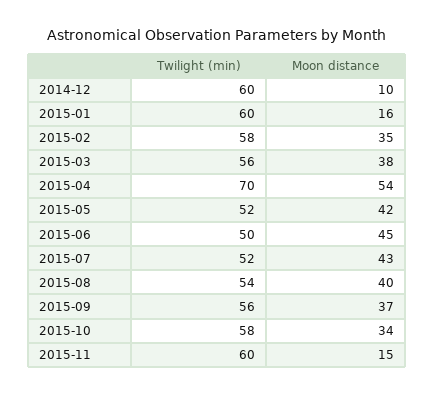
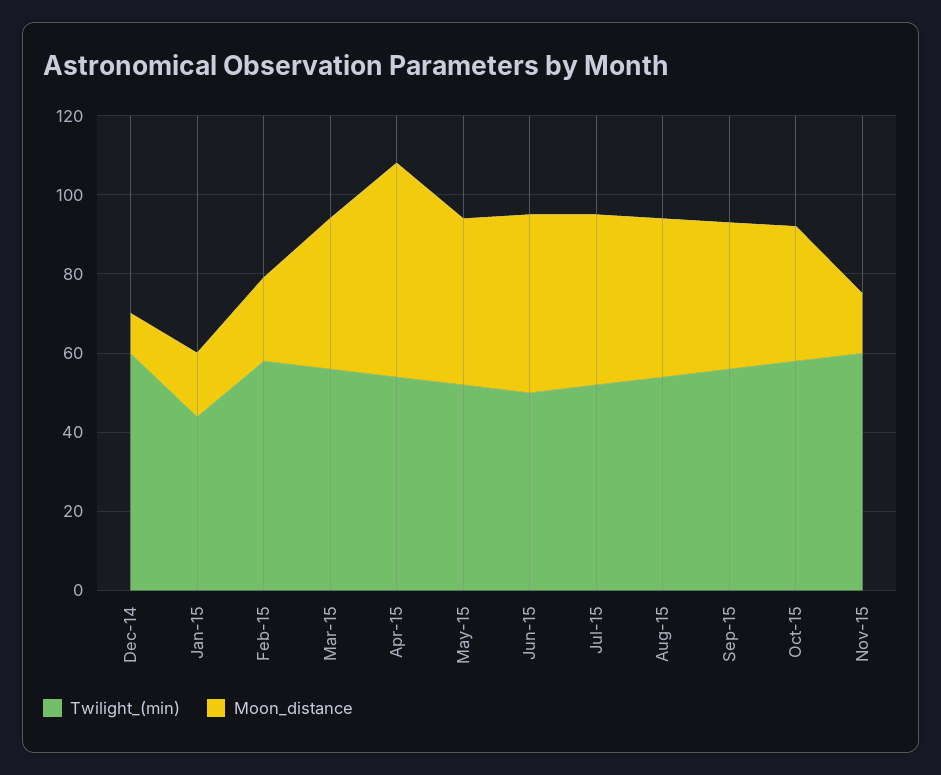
  {
    "Twilight (min)": {
      "2014-12": 60,
-     "2015-01": 60,
+     "2015-01": 45,
      "2015-02": 58,
      "2015-03": 56,
-     "2015-04": 70,
+     "2015-04": 55,
      "2015-05": 52,
      "2015-06": 50,
      "2015-07": 52,
      "2015-08": 54,
      "2015-09": 56,
      "2015-10": 58,
      "2015-11": 60
    },
    "Moon distance": {
      "2014-12": 10,
      "2015-01": 16,
-     "2015-02": 35,
+     "2015-02": 20,
      "2015-03": 38,
      "2015-04": 54,
      "2015-05": 42,
      "2015-06": 45,
      "2015-07": 43,
      "2015-08": 40,
      "2015-09": 37,
      "2015-10": 34,
      "2015-11": 15
    }
  }

